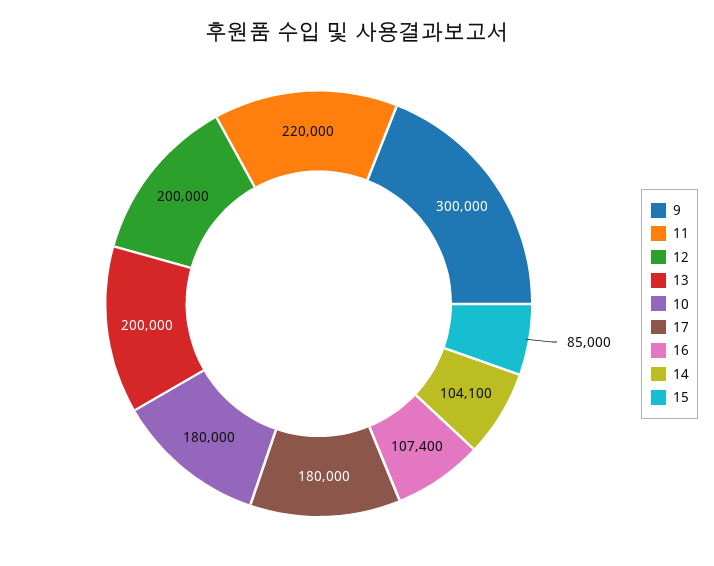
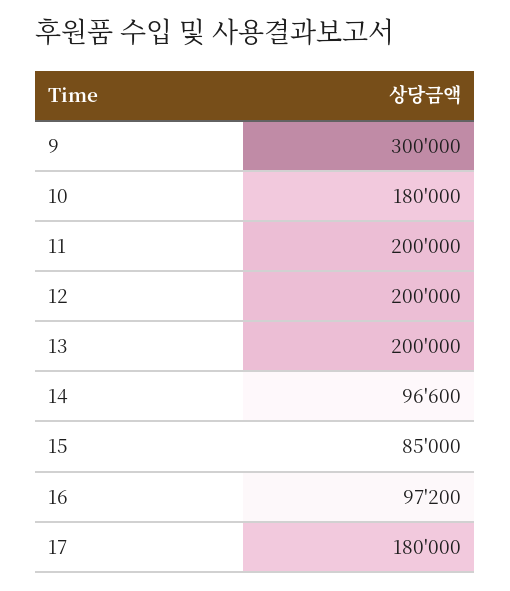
  {
    "9": 300000,
-   "11": 220000,
+   "11": 200000,
    "12": 200000,
    "13": 200000,
    "10": 180000,
    "17": 180000,
-   "16": 107400,
+   "16": 97200,
-   "14": 104100,
+   "14": 96600,
    "15": 85000
  }

